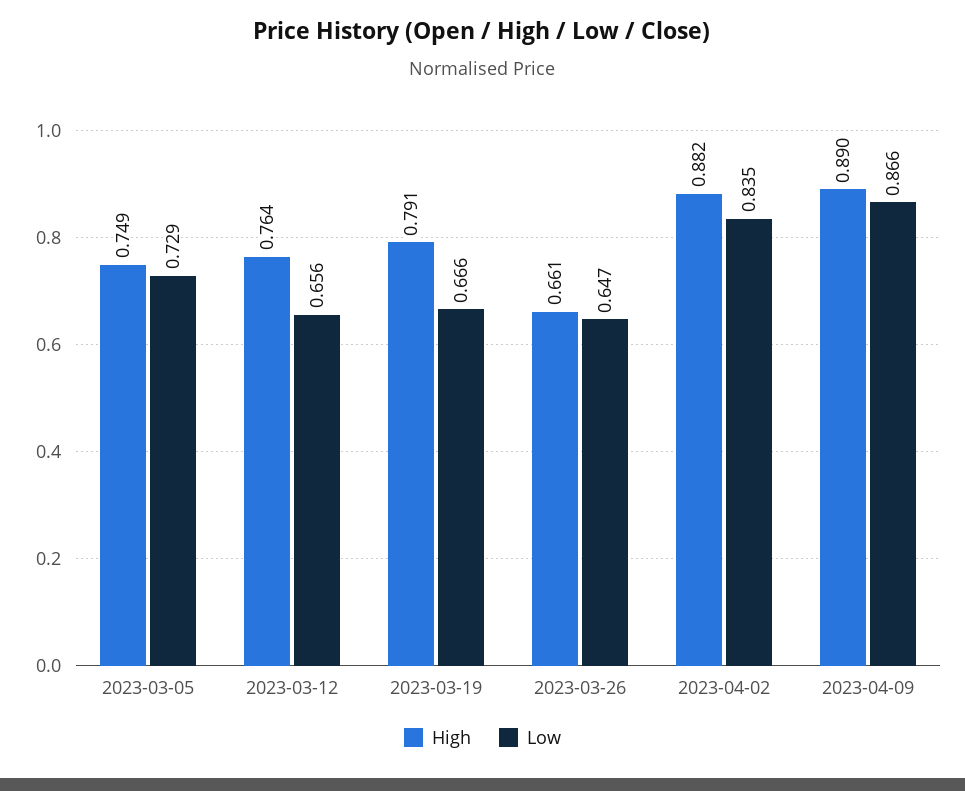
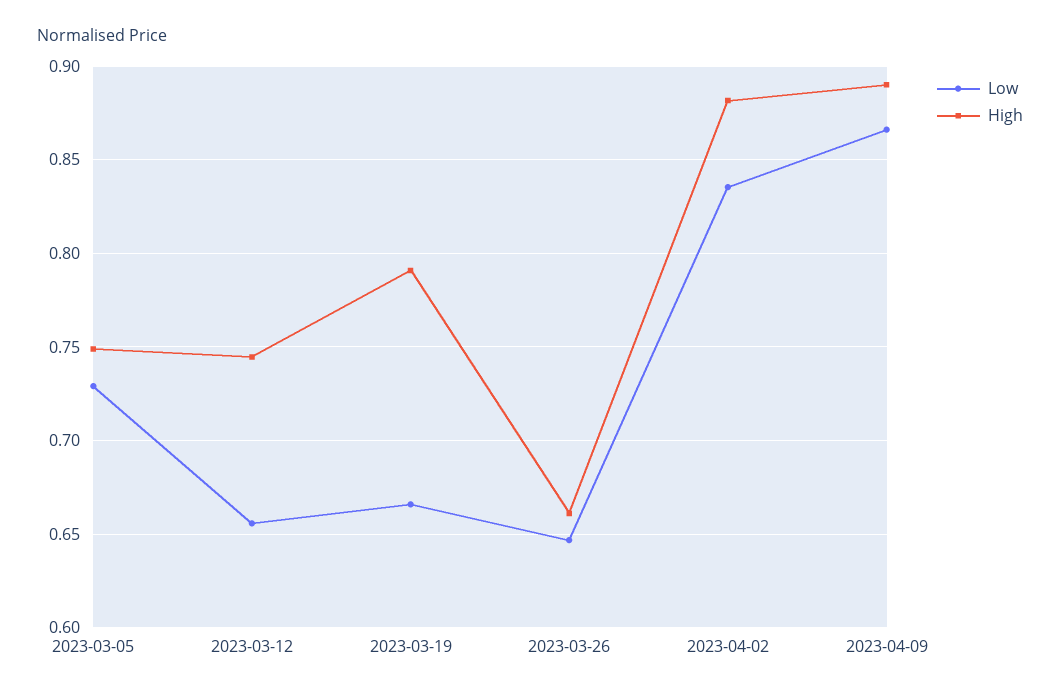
  {
    "High": {
      "2023-03-05": 0.749,
-     "2023-03-12": 0.764,
+     "2023-03-12": 0.745,
      "2023-03-19": 0.791,
      "2023-03-26": 0.661,
      "2023-04-02": 0.882,
      "2023-04-09": 0.89
    },
    "Low": {
      "2023-03-05": 0.729,
      "2023-03-12": 0.656,
      "2023-03-19": 0.666,
      "2023-03-26": 0.647,
      "2023-04-02": 0.835,
      "2023-04-09": 0.866
    }
  }

